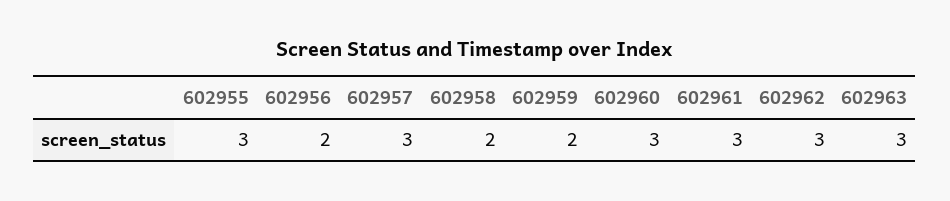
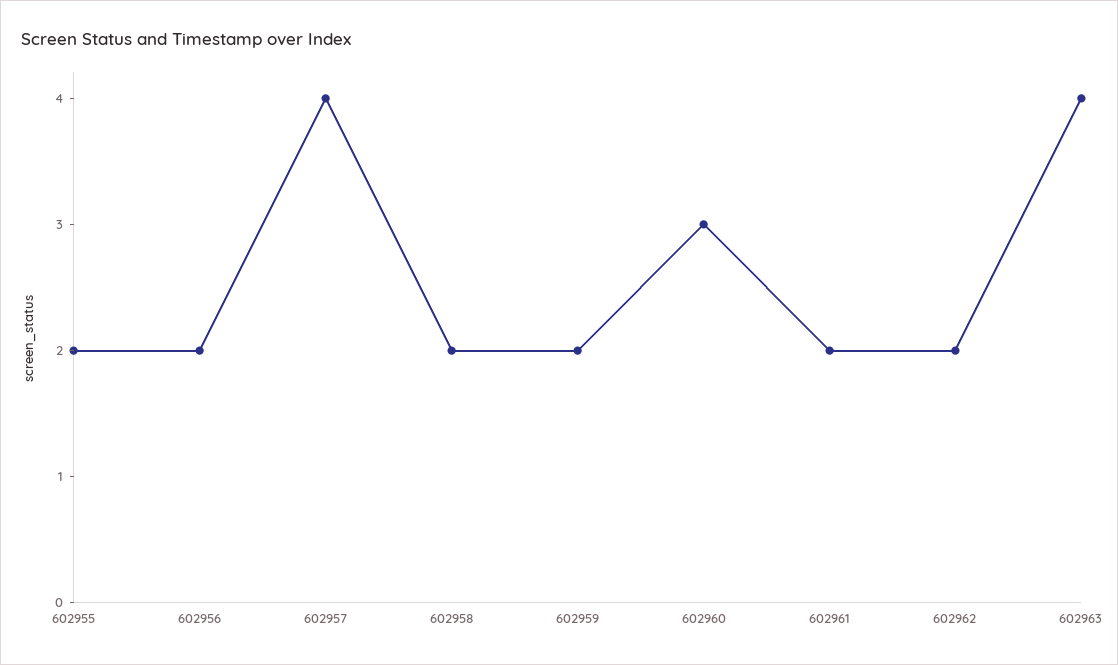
  {
-   "602955": 3,
+   "602955": 2,
    "602956": 2,
-   "602957": 3,
+   "602957": 4,
    "602958": 2,
    "602959": 2,
    "602960": 3,
-   "602961": 3,
+   "602961": 2,
-   "602962": 3,
+   "602962": 2,
-   "602963": 3
+   "602963": 4
  }

